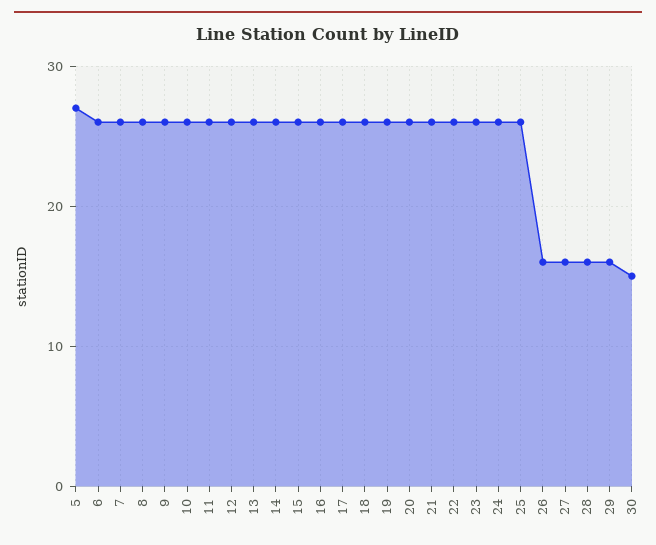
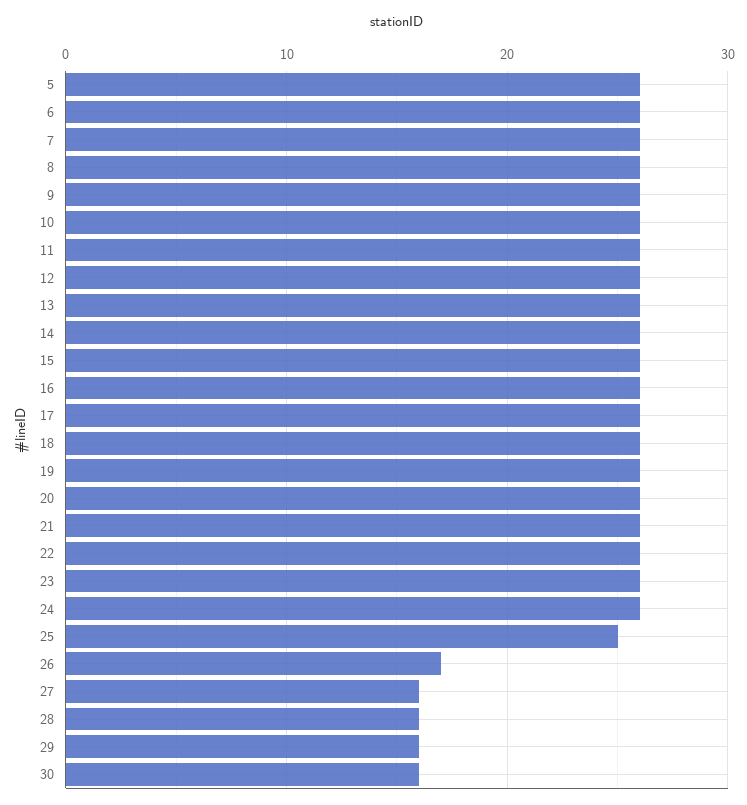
  {
-   "5": 27,
+   "5": 26,
    "6": 26,
    "7": 26,
    "8": 26,
    "9": 26,
    "10": 26,
    "11": 26,
    "12": 26,
    "13": 26,
    "14": 26,
    "15": 26,
    "16": 26,
    "17": 26,
    "18": 26,
    "19": 26,
    "20": 26,
    "21": 26,
    "22": 26,
    "23": 26,
    "24": 26,
-   "25": 26,
+   "25": 25,
-   "26": 16,
+   "26": 17,
    "27": 16,
    "28": 16,
    "29": 16,
-   "30": 15
+   "30": 16
  }

